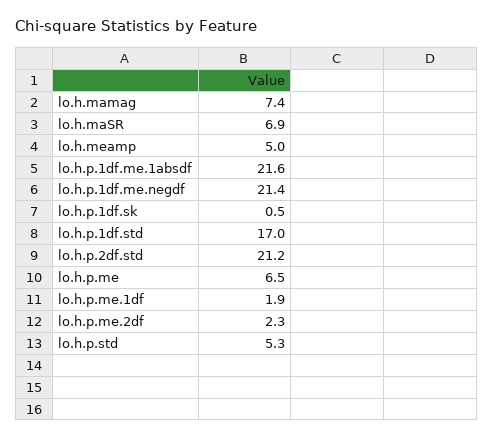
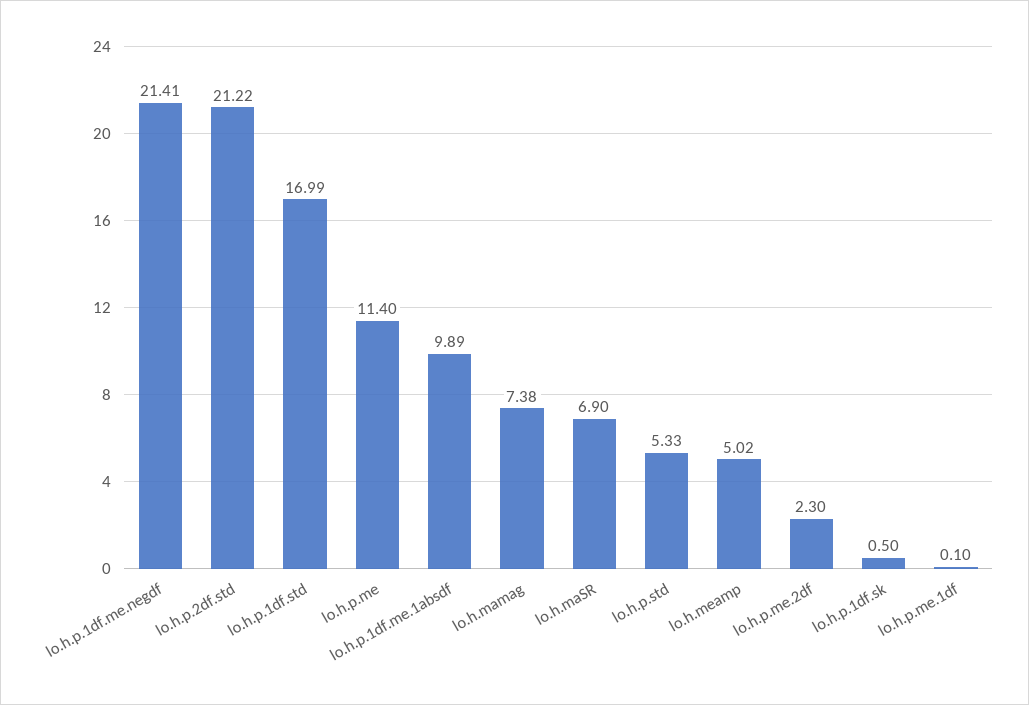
  {
    "lo.h.mamag": 7.38,
    "lo.h.maSR": 6.9,
    "lo.h.meamp": 5.02,
-   "lo.h.p.1df.me.1absdf": 21.6,
+   "lo.h.p.1df.me.1absdf": 9.89,
    "lo.h.p.1df.me.negdf": 21.41,
    "lo.h.p.1df.sk": 0.5,
    "lo.h.p.1df.std": 16.99,
    "lo.h.p.2df.std": 21.22,
-   "lo.h.p.me": 6.5,
+   "lo.h.p.me": 11.4,
-   "lo.h.p.me.1df": 1.9,
+   "lo.h.p.me.1df": 0.1,
    "lo.h.p.me.2df": 2.3,
    "lo.h.p.std": 5.33
  }

